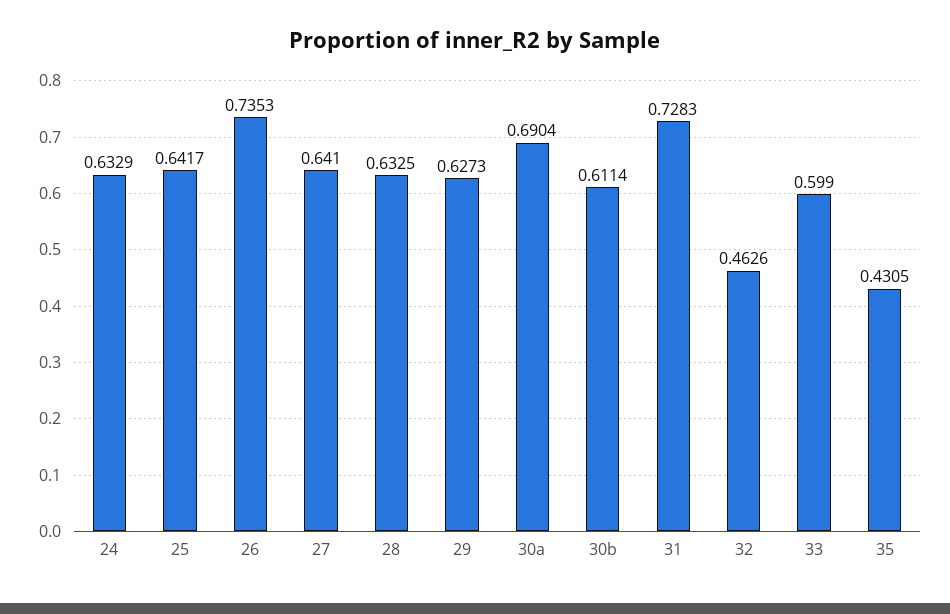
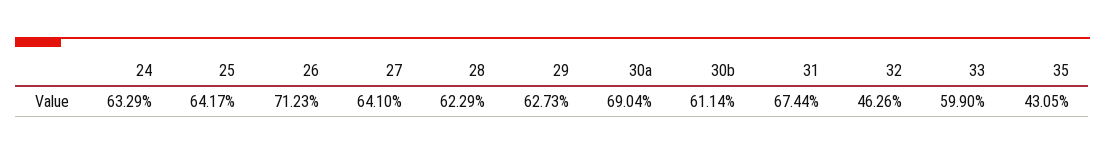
  {
    "24": 0.6329,
    "25": 0.6417,
-   "26": 0.7353,
+   "26": 0.7123,
    "27": 0.641,
-   "28": 0.6325,
+   "28": 0.6229,
    "29": 0.6273,
    "30a": 0.6904,
    "30b": 0.6114,
-   "31": 0.7283,
+   "31": 0.6744,
    "32": 0.4626,
    "33": 0.599,
    "35": 0.4305
  }

